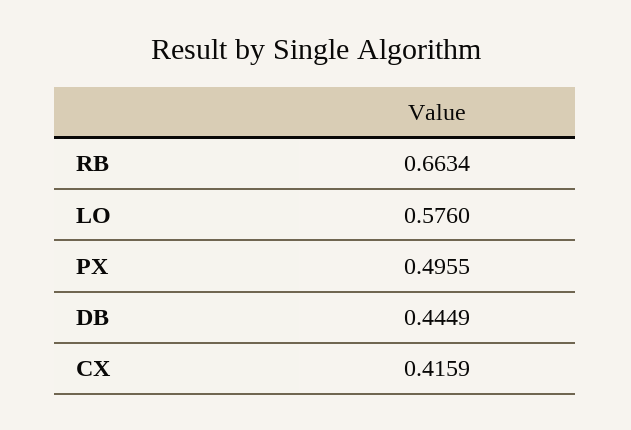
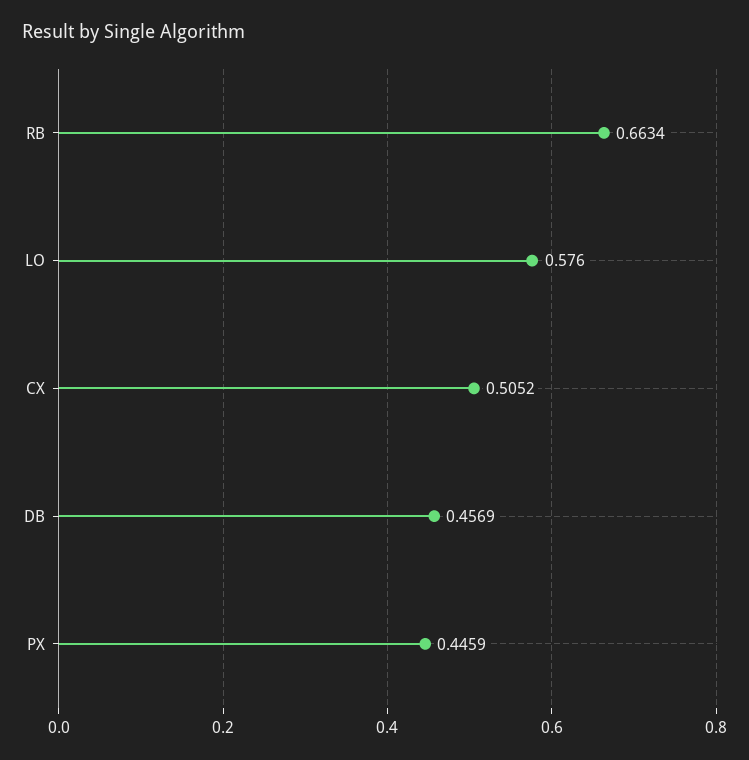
  {
    "RB": 0.6634,
    "LO": 0.576,
-   "PX": 0.4955,
+   "PX": 0.4459,
-   "DB": 0.4449,
+   "DB": 0.4569,
-   "CX": 0.4159
+   "CX": 0.5052
  }

